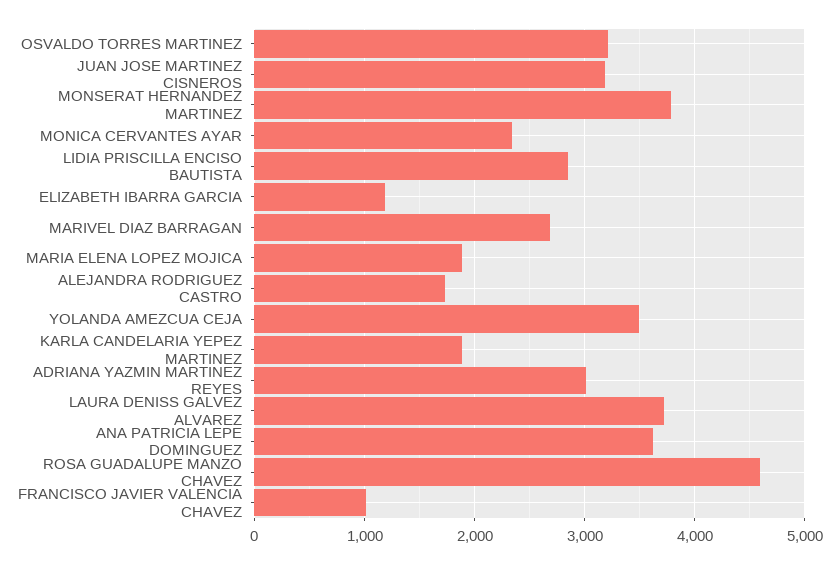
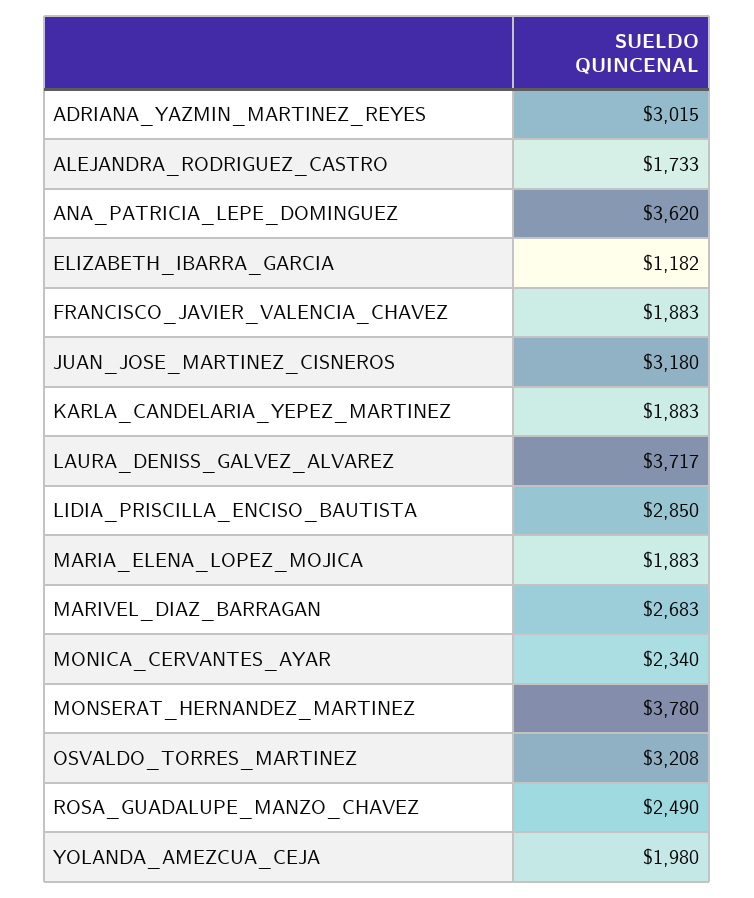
  {
    "OSVALDO TORRES MARTINEZ": 3208,
    "JUAN JOSE MARTINEZ CISNEROS": 3180,
    "MONSERAT HERNANDEZ MARTINEZ": 3780,
    "MONICA CERVANTES AYAR": 2340,
    "LIDIA PRISCILLA ENCISO BAUTISTA": 2850,
    "ELIZABETH IBARRA GARCIA": 1182,
    "MARIVEL DIAZ BARRAGAN": 2683,
    "MARIA ELENA LOPEZ MOJICA": 1883,
    "ALEJANDRA RODRIGUEZ CASTRO": 1733,
-   "YOLANDA AMEZCUA CEJA": 3500,
+   "YOLANDA AMEZCUA CEJA": 1980,
    "KARLA CANDELARIA YEPEZ MARTINEZ": 1883,
    "ADRIANA YAZMIN MARTINEZ REYES": 3015,
    "LAURA DENISS GALVEZ ALVAREZ": 3717,
    "ANA PATRICIA LEPE DOMINGUEZ": 3620,
-   "ROSA GUADALUPE MANZO CHAVEZ": 4600,
+   "ROSA GUADALUPE MANZO CHAVEZ": 2490,
-   "FRANCISCO JAVIER VALENCIA CHAVEZ": 1000
+   "FRANCISCO JAVIER VALENCIA CHAVEZ": 1883
  }

